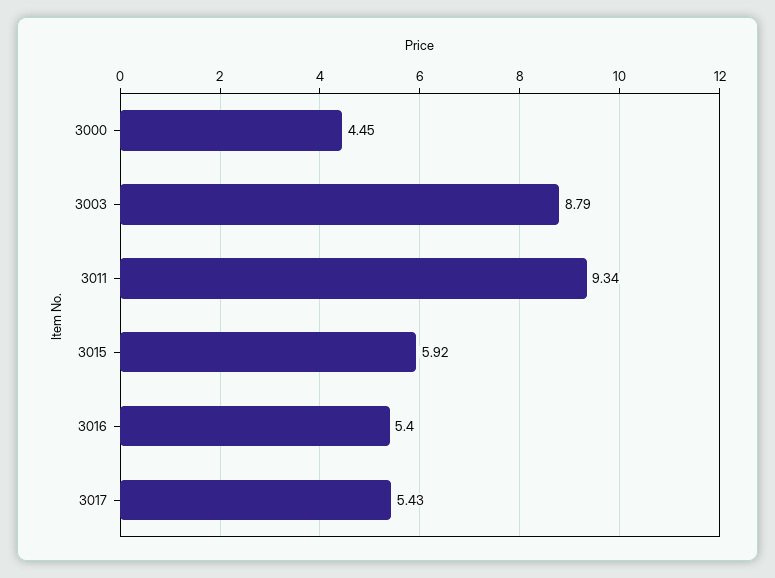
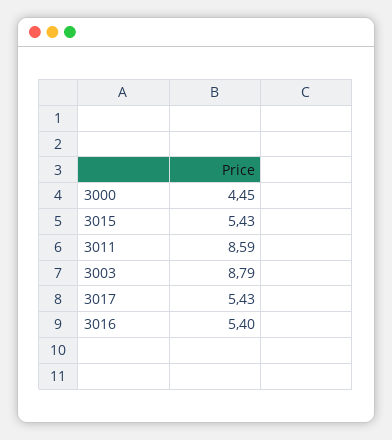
  {
    "3000": 4.45,
    "3003": 8.79,
-   "3011": 9.34,
+   "3011": 8.59,
-   "3015": 5.92,
+   "3015": 5.43,
    "3016": 5.4,
    "3017": 5.43
  }

